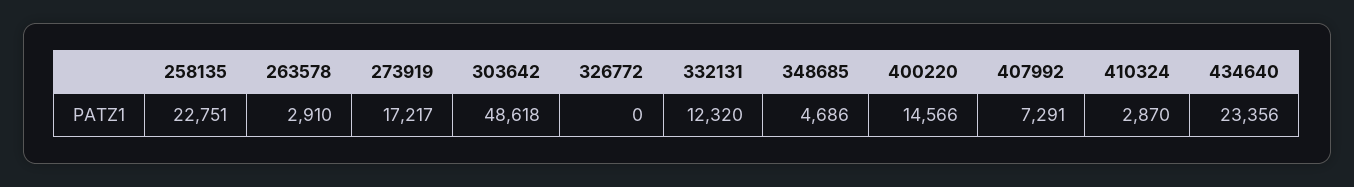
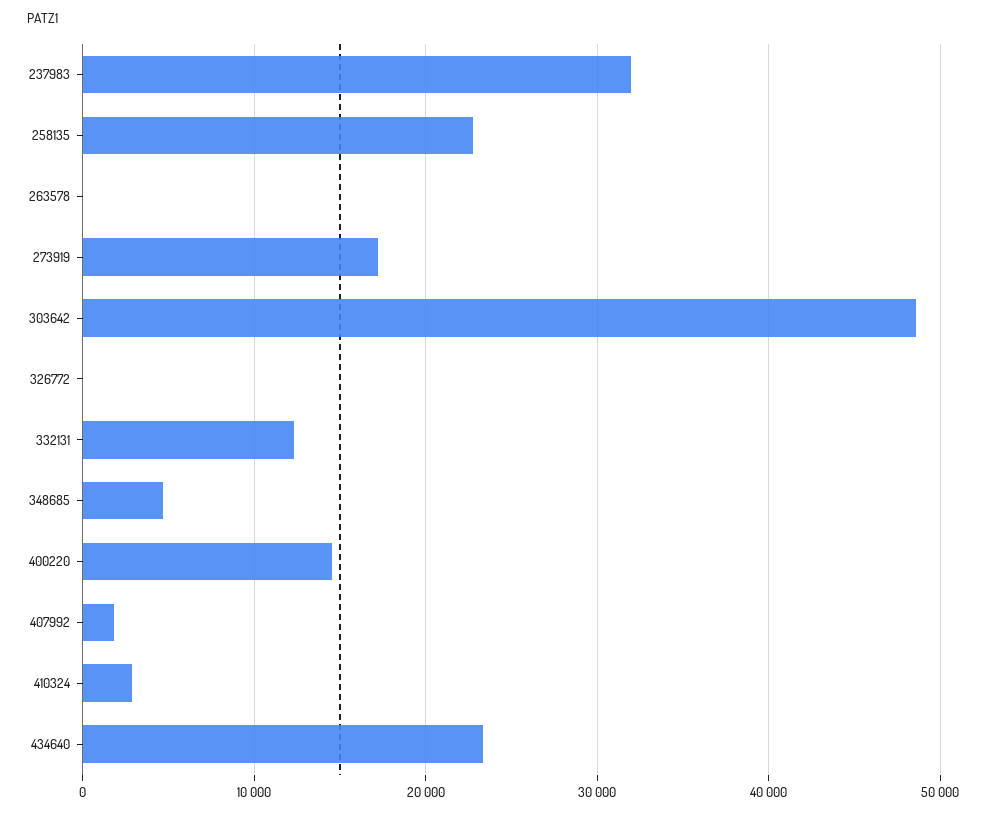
  {
    "258135": 22751,
-   "263578": 2910,
+   "263578": 0,
    "273919": 17217,
    "303642": 48618,
    "326772": 0,
    "332131": 12320,
    "348685": 4686,
    "400220": 14566,
-   "407992": 7291,
+   "407992": 2000,
    "410324": 2870,
-   "434640": 23356
+   "434640": 23356,
+   "237983": 32000
  }

